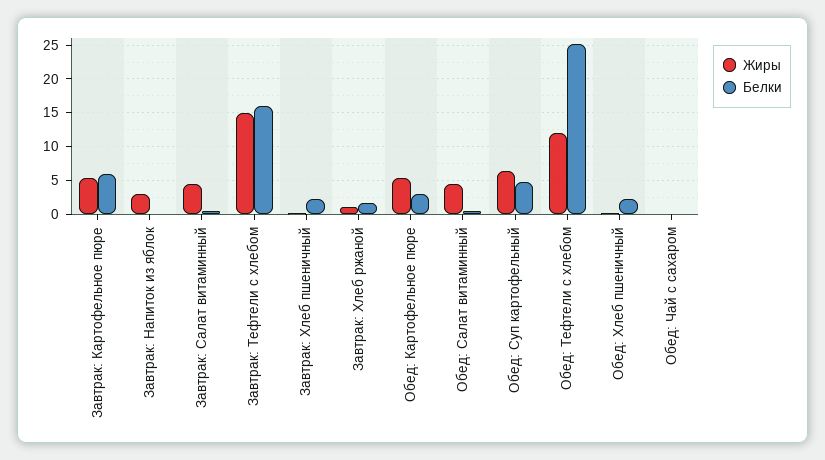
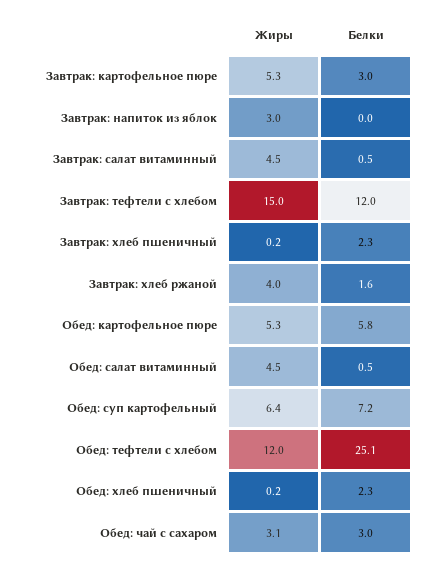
  {
    "Жиры": {
      "Завтрак: Картофельное пюре": 5.3,
      "Завтрак: Напиток из яблок": 3,
      "Завтрак: Салат витаминный": 4.5,
      "Завтрак: Тефтели c хлебом": 15,
      "Завтрак: Хлеб пшеничный": 0.2,
-     "Завтрак: Хлеб ржаной": 1,
+     "Завтрак: Хлеб ржаной": 4,
      "Обед: Картофельное пюре": 5.3,
      "Обед: Салат витаминный": 4.5,
      "Обед: Суп картофельный": 6.4,
      "Обед: Тефтели c хлебом": 12,
      "Обед: Хлеб пшеничный": 0.2,
-     "Обед: Чай с сахаром": 0
+     "Обед: Чай с сахаром": 3.1
    },
    "Белки": {
-     "Завтрак: Картофельное пюре": 6,
+     "Завтрак: Картофельное пюре": 3,
      "Завтрак: Напиток из яблок": 0,
      "Завтрак: Салат витаминный": 0.5,
-     "Завтрак: Тефтели c хлебом": 16,
+     "Завтрак: Тефтели c хлебом": 12,
      "Завтрак: Хлеб пшеничный": 2.3,
      "Завтрак: Хлеб ржаной": 1.6,
-     "Обед: Картофельное пюре": 3,
+     "Обед: Картофельное пюре": 5.8,
      "Обед: Салат витаминный": 0.5,
-     "Обед: Суп картофельный": 5,
+     "Обед: Суп картофельный": 7.2,
      "Обед: Тефтели c хлебом": 25.1,
      "Обед: Хлеб пшеничный": 2.3,
-     "Обед: Чай с сахаром": 0
+     "Обед: Чай с сахаром": 3
    }
  }

